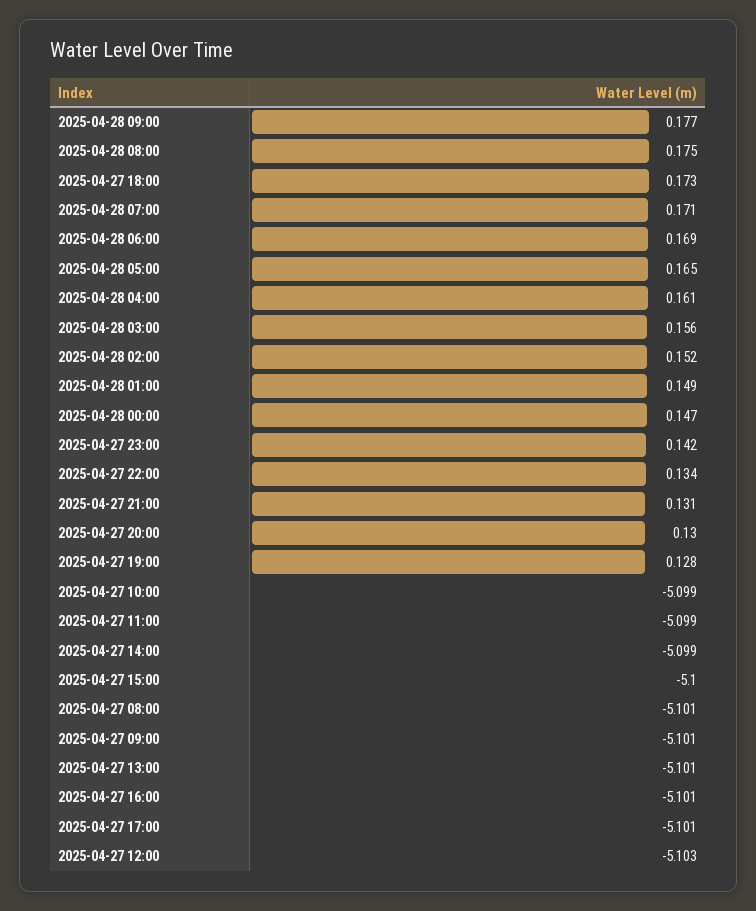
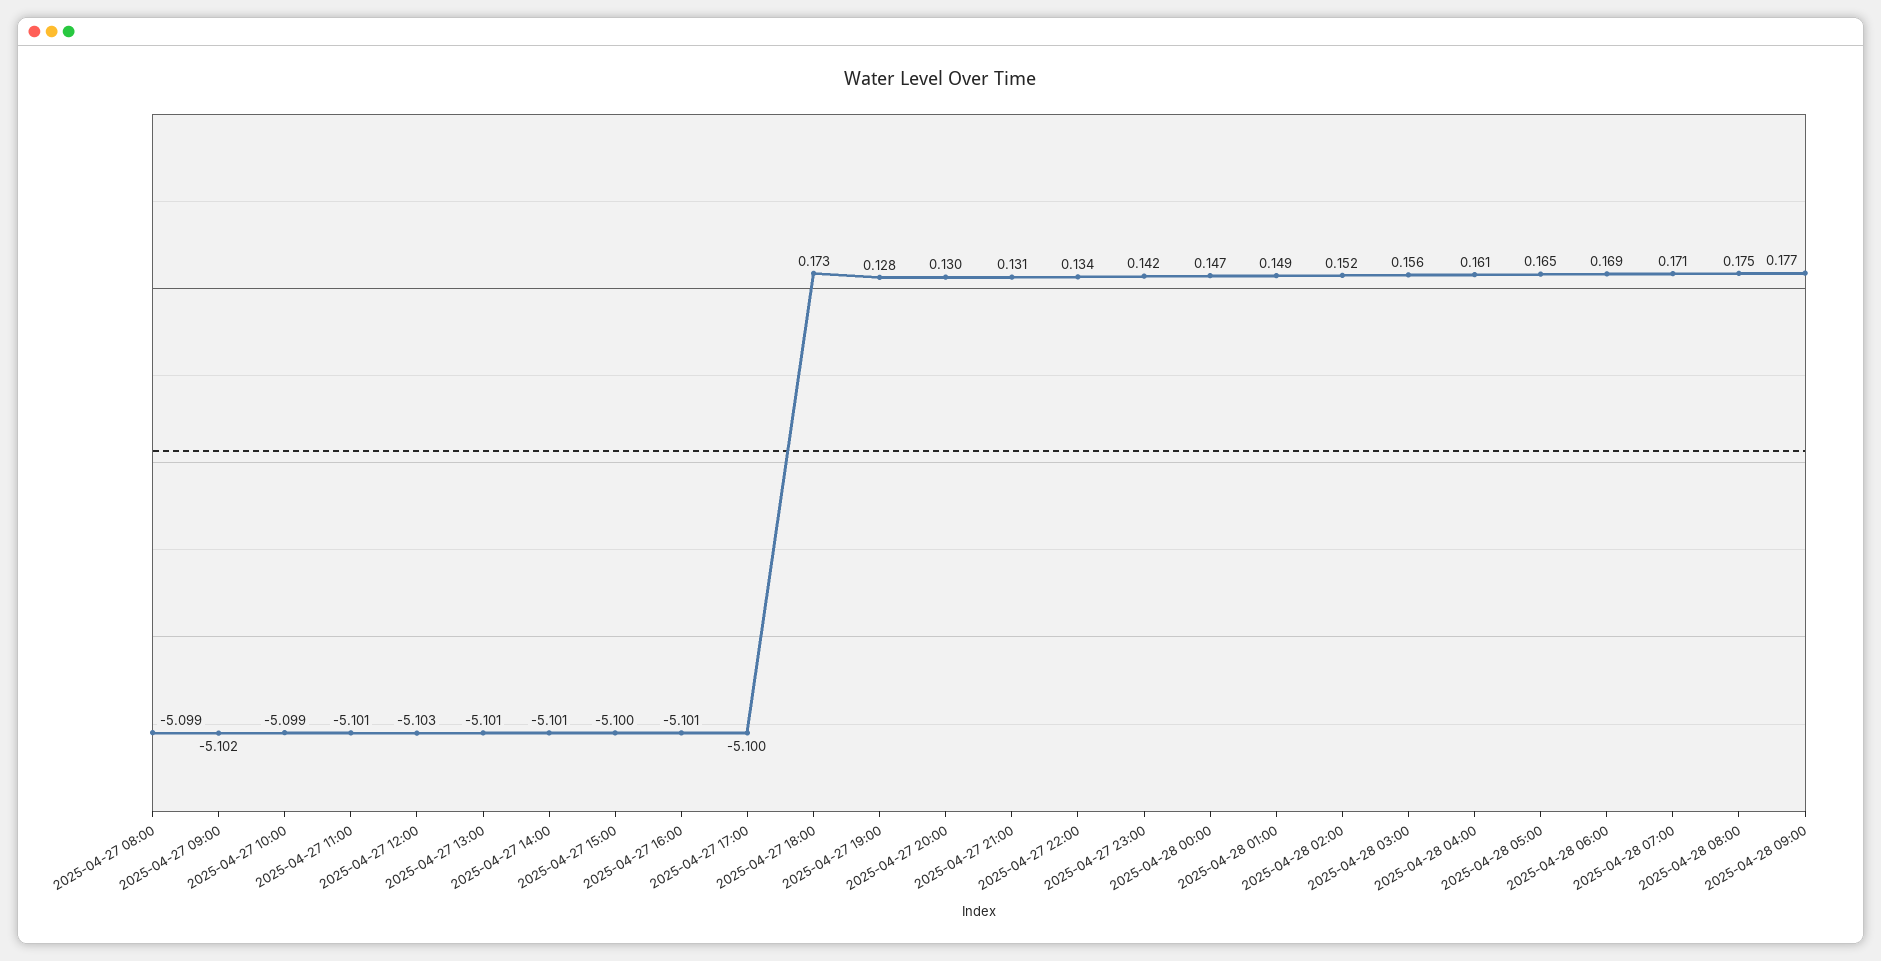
  {
    "2025-04-28 09:00": 0.177,
    "2025-04-28 08:00": 0.175,
    "2025-04-27 18:00": 0.173,
    "2025-04-28 07:00": 0.171,
    "2025-04-28 06:00": 0.169,
    "2025-04-28 05:00": 0.165,
    "2025-04-28 04:00": 0.161,
    "2025-04-28 03:00": 0.156,
    "2025-04-28 02:00": 0.152,
    "2025-04-28 01:00": 0.149,
    "2025-04-28 00:00": 0.147,
    "2025-04-27 23:00": 0.142,
    "2025-04-27 22:00": 0.134,
    "2025-04-27 21:00": 0.131,
    "2025-04-27 20:00": 0.13,
    "2025-04-27 19:00": 0.128,
    "2025-04-27 10:00": -5.099,
-   "2025-04-27 11:00": -5.099,
+   "2025-04-27 11:00": -5.101,
-   "2025-04-27 14:00": -5.099,
+   "2025-04-27 14:00": -5.101,
    "2025-04-27 15:00": -5.1,
-   "2025-04-27 08:00": -5.101,
+   "2025-04-27 08:00": -5.099,
-   "2025-04-27 09:00": -5.101,
+   "2025-04-27 09:00": -5.102,
    "2025-04-27 13:00": -5.101,
    "2025-04-27 16:00": -5.101,
-   "2025-04-27 17:00": -5.101,
+   "2025-04-27 17:00": -5.1,
    "2025-04-27 12:00": -5.103
  }

